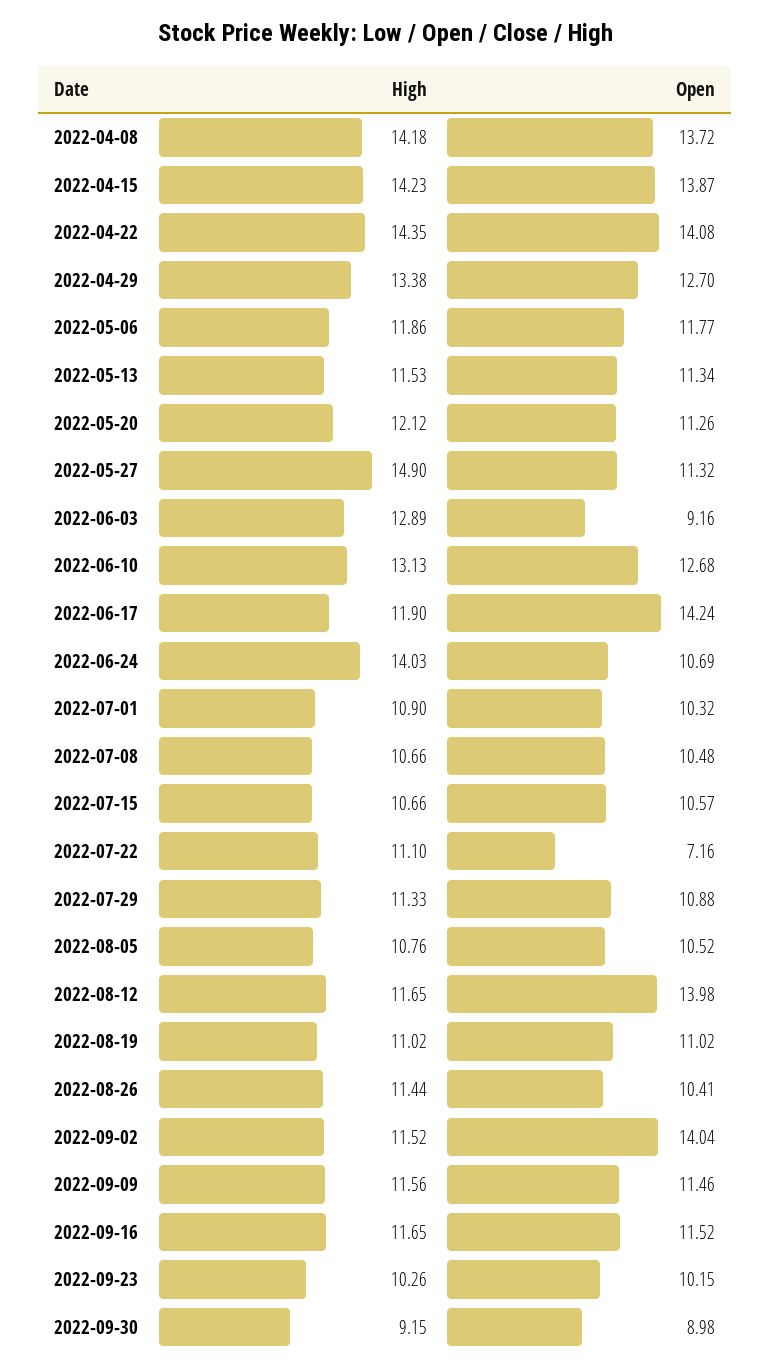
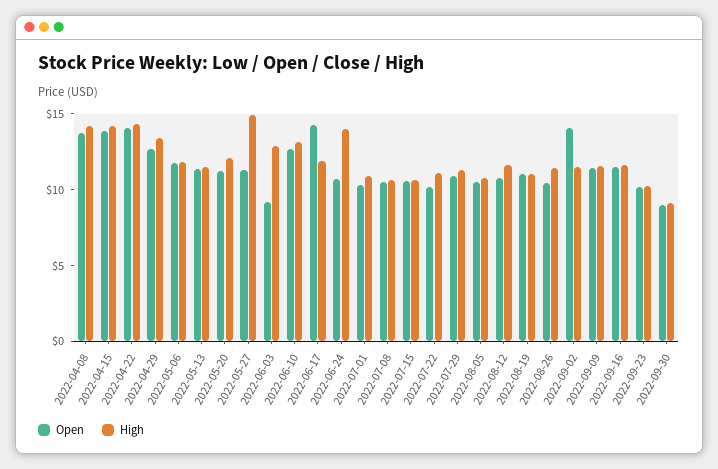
  {
    "High": {
      "2022-04-08": 14.18,
      "2022-04-15": 14.23,
      "2022-04-22": 14.35,
      "2022-04-29": 13.38,
      "2022-05-06": 11.86,
      "2022-05-13": 11.53,
      "2022-05-20": 12.12,
      "2022-05-27": 14.9,
      "2022-06-03": 12.89,
      "2022-06-10": 13.13,
      "2022-06-17": 11.9,
      "2022-06-24": 14.03,
      "2022-07-01": 10.9,
      "2022-07-08": 10.66,
      "2022-07-15": 10.66,
      "2022-07-22": 11.1,
      "2022-07-29": 11.33,
      "2022-08-05": 10.76,
      "2022-08-12": 11.65,
      "2022-08-19": 11.02,
      "2022-08-26": 11.44,
      "2022-09-02": 11.52,
      "2022-09-09": 11.56,
      "2022-09-16": 11.65,
      "2022-09-23": 10.26,
      "2022-09-30": 9.15
    },
    "Open": {
      "2022-04-08": 13.72,
      "2022-04-15": 13.87,
      "2022-04-22": 14.08,
      "2022-04-29": 12.7,
      "2022-05-06": 11.77,
      "2022-05-13": 11.34,
      "2022-05-20": 11.26,
      "2022-05-27": 11.32,
      "2022-06-03": 9.16,
      "2022-06-10": 12.68,
      "2022-06-17": 14.24,
      "2022-06-24": 10.69,
      "2022-07-01": 10.32,
      "2022-07-08": 10.48,
      "2022-07-15": 10.57,
-     "2022-07-22": 7.16,
+     "2022-07-22": 10,
      "2022-07-29": 10.88,
      "2022-08-05": 10.52,
-     "2022-08-12": 13.98,
+     "2022-08-12": 11,
      "2022-08-19": 11.02,
      "2022-08-26": 10.41,
      "2022-09-02": 14.04,
      "2022-09-09": 11.46,
      "2022-09-16": 11.52,
      "2022-09-23": 10.15,
      "2022-09-30": 8.98
    }
  }

